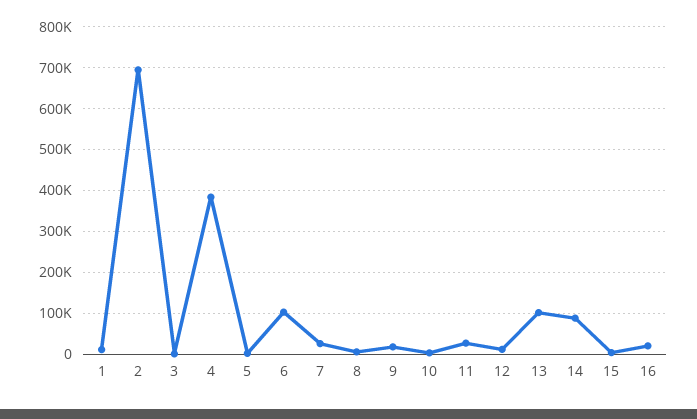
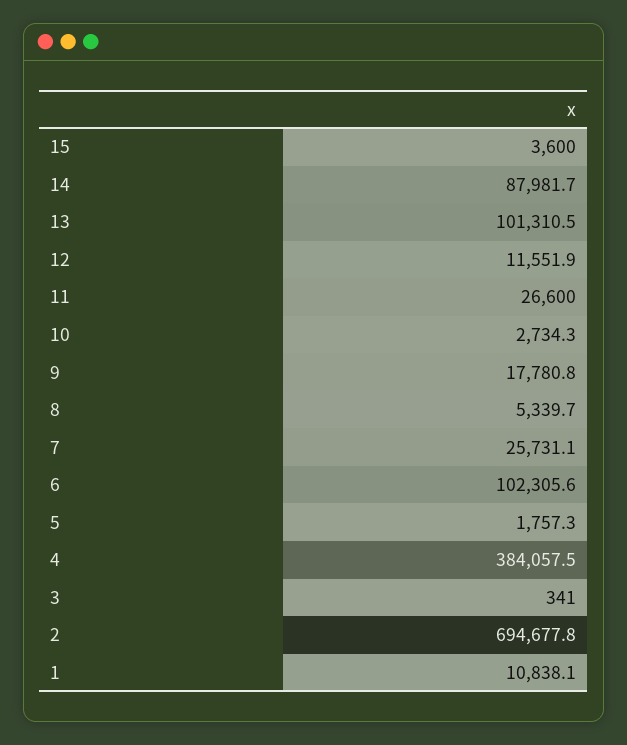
  {
    "1": 10838.1,
    "2": 694677.8,
    "3": 341,
    "4": 384057.5,
    "5": 1757.3,
    "6": 102305.6,
    "7": 25731.1,
    "8": 5339.7,
    "9": 17780.8,
    "10": 2734.3,
    "11": 26600,
    "12": 11551.9,
    "13": 101310.5,
    "14": 87981.7,
-   "15": 3600,
+   "15": 3600
-   "16": 20000
  }

